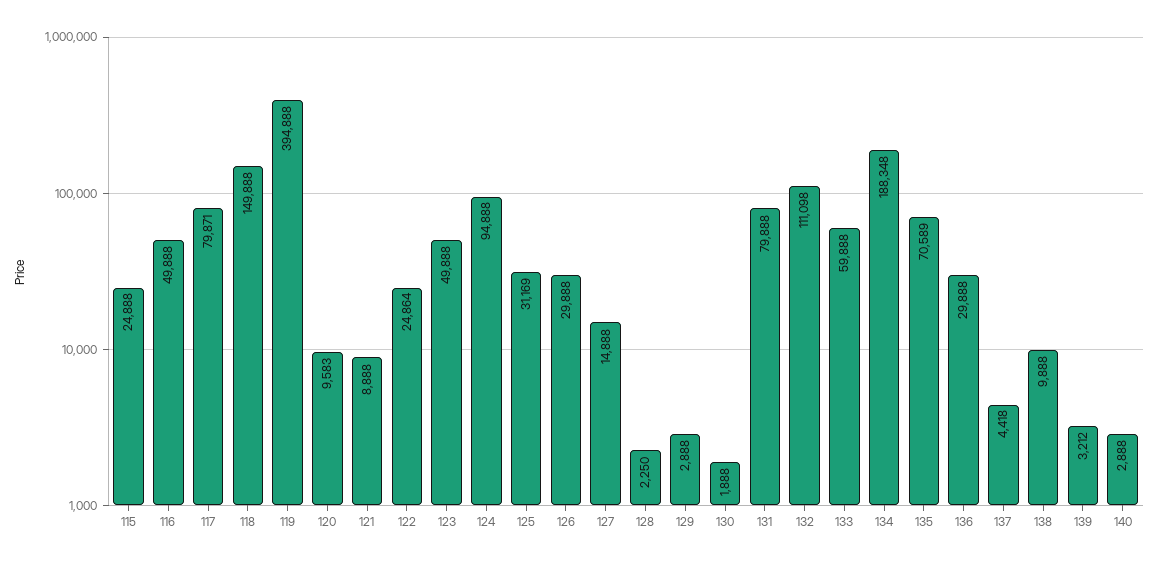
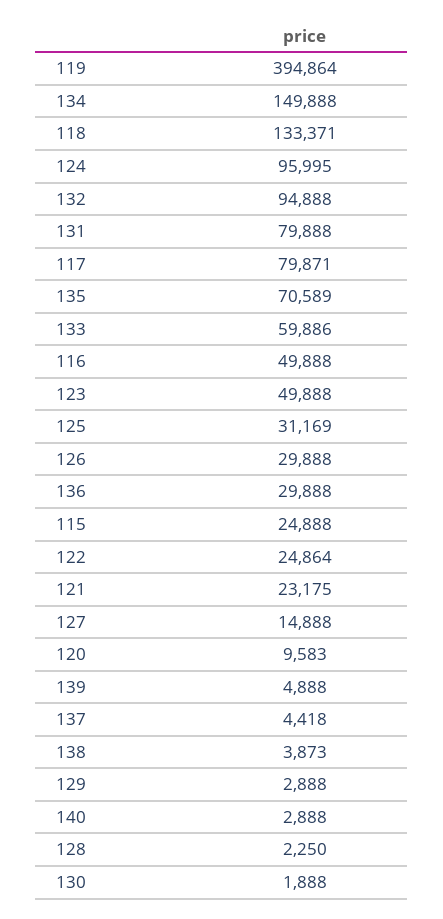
  {
    "115": 24888,
    "116": 49888,
    "117": 79871,
-   "118": 149888,
+   "118": 133371,
-   "119": 394888,
+   "119": 394864,
    "120": 9583,
-   "121": 8888,
+   "121": 23175,
    "122": 24864,
    "123": 49888,
-   "124": 94888,
+   "124": 95995,
    "125": 31169,
    "126": 29888,
    "127": 14888,
    "128": 2250,
    "129": 2888,
    "130": 1888,
    "131": 79888,
-   "132": 111098,
+   "132": 94888,
-   "133": 59888,
+   "133": 59886,
-   "134": 188348,
+   "134": 149888,
    "135": 70589,
    "136": 29888,
    "137": 4418,
-   "138": 9888,
+   "138": 3873,
-   "139": 3212,
+   "139": 4888,
    "140": 2888
  }

